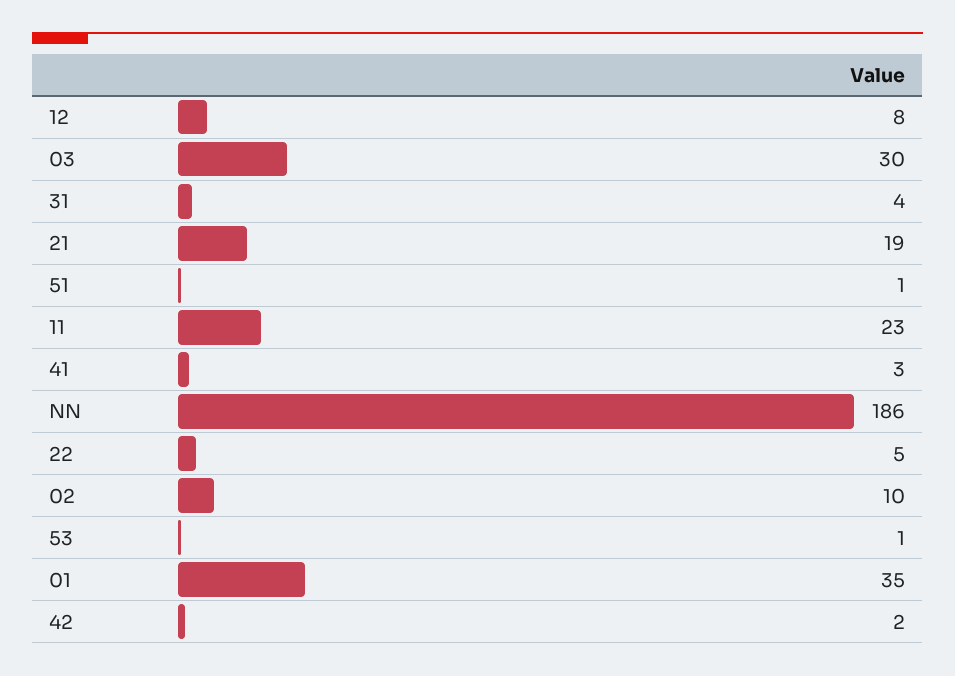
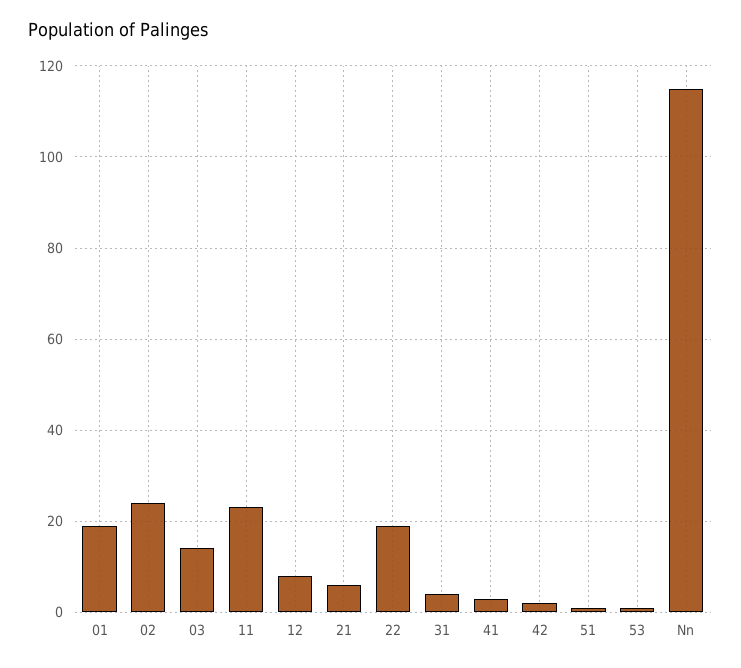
  {
    "12": 8,
-   "03": 30,
+   "03": 15,
    "31": 4,
-   "21": 19,
+   "21": 5,
    "51": 1,
    "11": 23,
    "41": 3,
-   "NN": 186,
+   "NN": 115,
-   "22": 5,
+   "22": 20,
-   "02": 10,
+   "02": 25,
    "53": 1,
-   "01": 35,
+   "01": 20,
    "42": 2
  }

